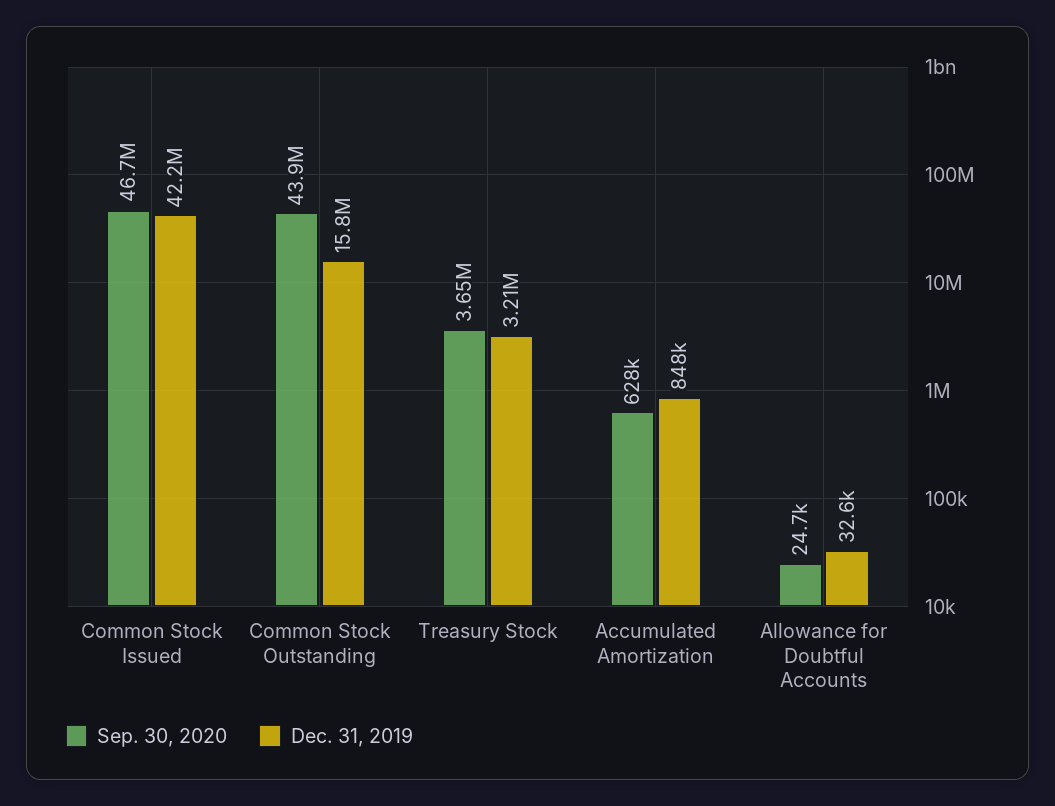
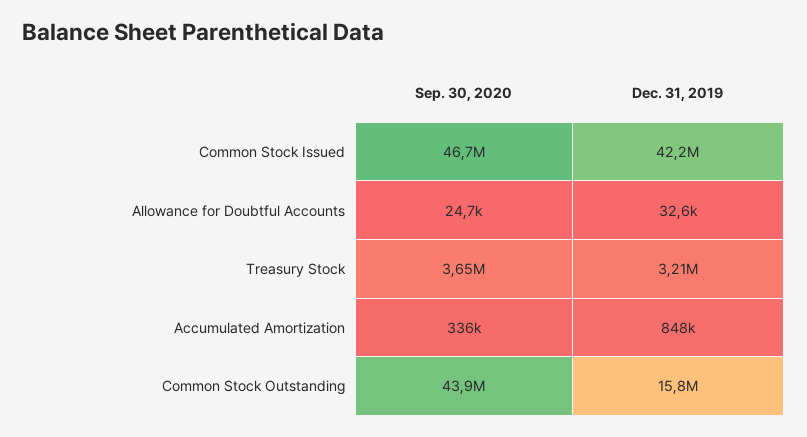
  {
    "Sep. 30, 2020": {
      "Common Stock Issued": 46700000,
      "Common Stock Outstanding": 43900000,
      "Treasury Stock": 3650000,
-     "Accumulated Amortization": 628000,
+     "Accumulated Amortization": 336000,
      "Allowance for Doubtful Accounts": 24700
    },
    "Dec. 31, 2019": {
      "Common Stock Issued": 42200000,
      "Common Stock Outstanding": 15800000,
      "Treasury Stock": 3210000,
      "Accumulated Amortization": 848000,
      "Allowance for Doubtful Accounts": 32600
    }
  }

